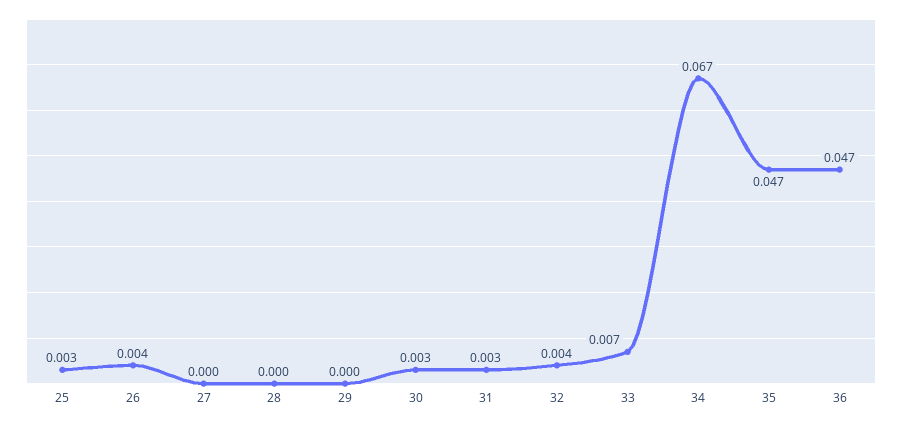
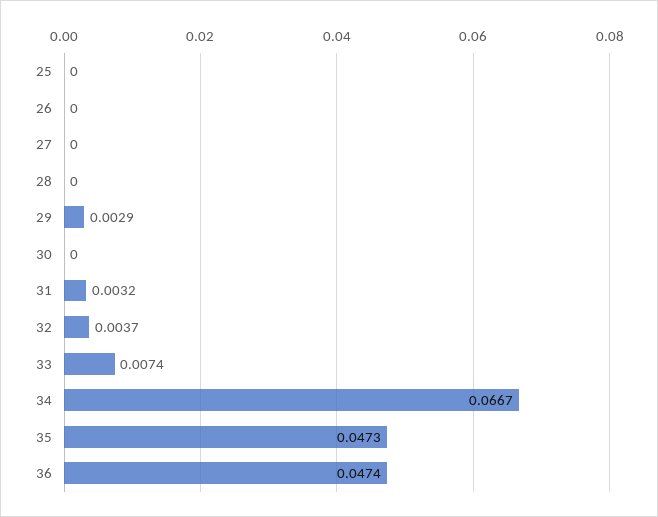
  {
-   "25": 0.003,
+   "25": 0,
-   "26": 0.004,
+   "26": 0,
    "27": 0,
    "28": 0,
-   "29": 0,
+   "29": 0.0029,
-   "30": 0.003,
+   "30": 0,
    "31": 0.0032,
    "32": 0.0037,
    "33": 0.0074,
    "34": 0.0667,
    "35": 0.0473,
    "36": 0.0474
  }

